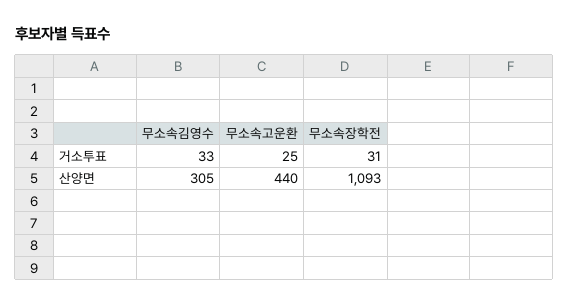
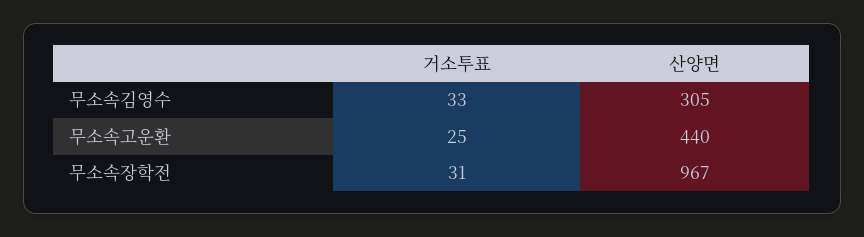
  {
    "무소속김영수": {
      "거소투표": 33,
      "산양면": 305
    },
    "무소속고운환": {
      "거소투표": 25,
      "산양면": 440
    },
    "무소속장학전": {
      "거소투표": 31,
-     "산양면": 1093
+     "산양면": 967
    }
  }

